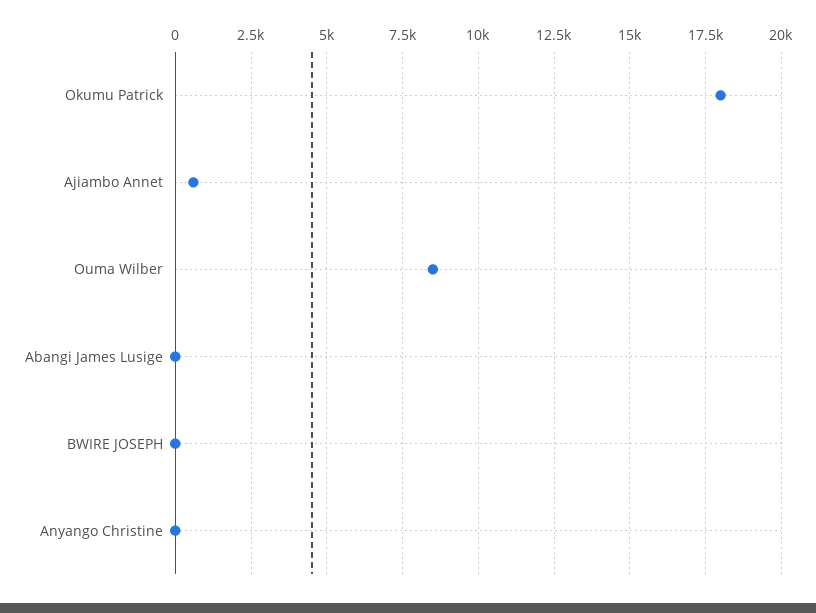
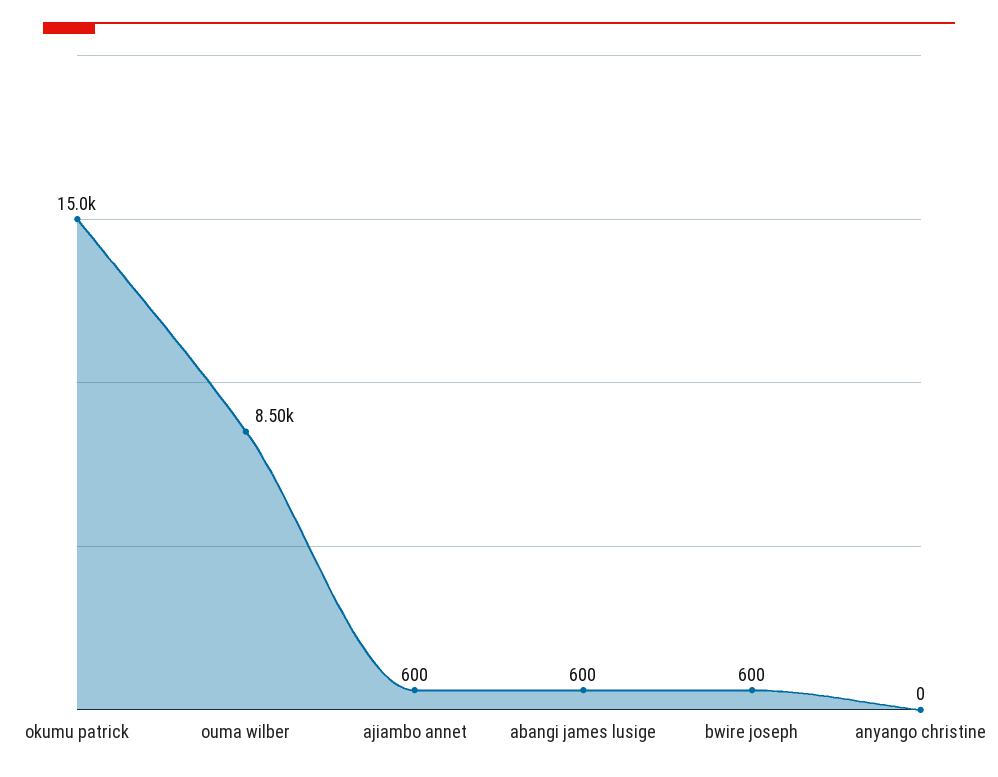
  {
-   "Okumu Patrick": 18000,
+   "Okumu Patrick": 15000,
    "Ajiambo Annet": 600,
    "Ouma Wilber": 8500,
-   "Abangi James Lusige": 0,
+   "Abangi James Lusige": 600,
-   "BWIRE JOSEPH": 0,
+   "BWIRE JOSEPH": 600,
    "Anyango Christine": 0
  }

